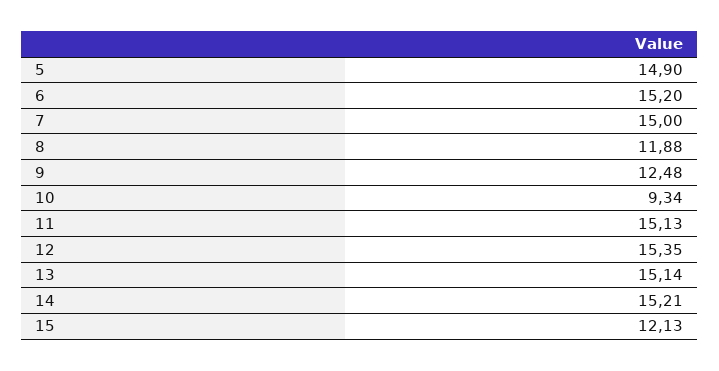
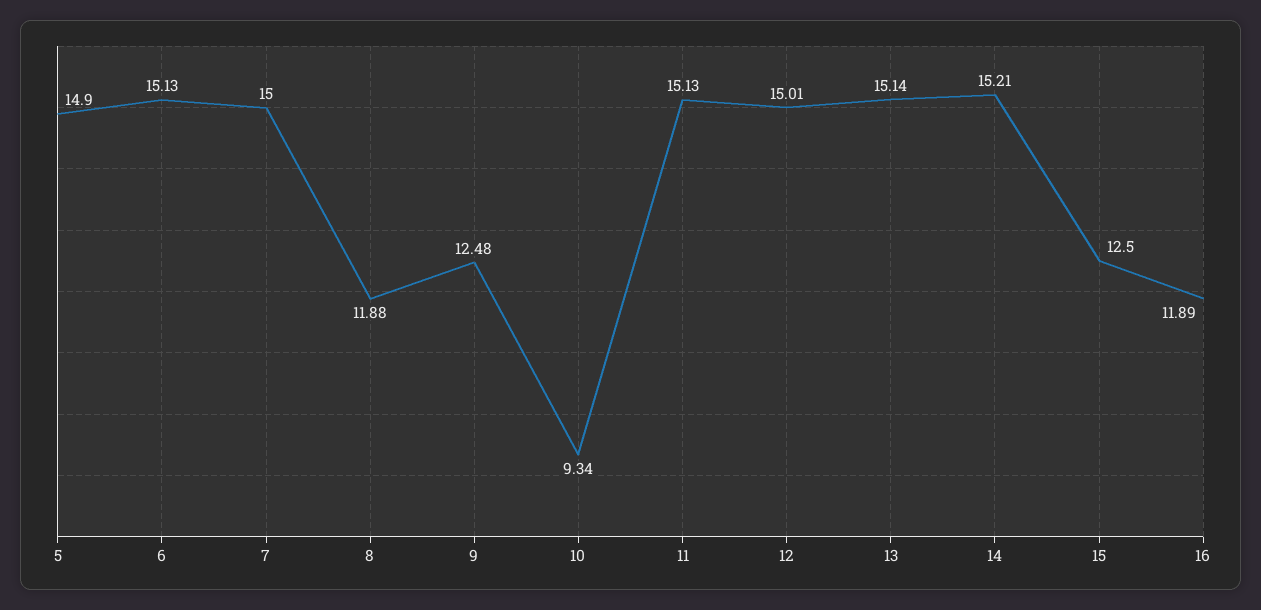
  {
    "5": 14.9,
-   "6": 15.2,
+   "6": 15.13,
    "7": 15,
    "8": 11.88,
    "9": 12.48,
    "10": 9.34,
    "11": 15.13,
-   "12": 15.35,
+   "12": 15.01,
    "13": 15.14,
    "14": 15.21,
-   "15": 12.13
+   "15": 12.5,
+   "16": 11.89
  }

